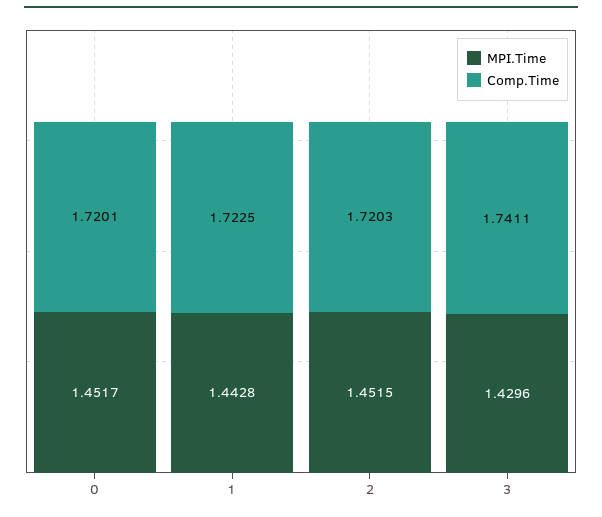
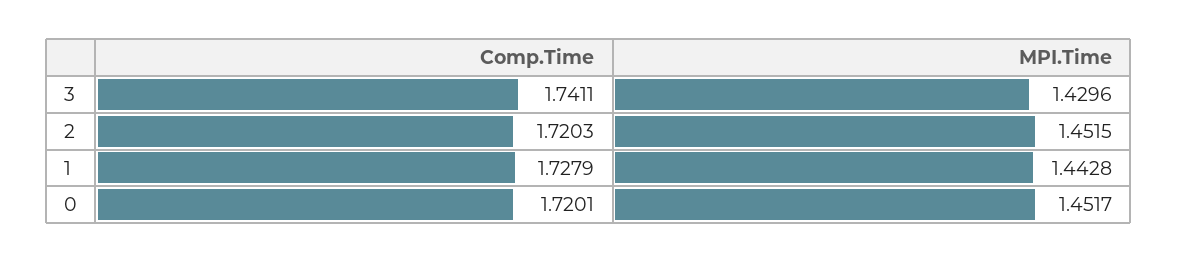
  {
    "MPI.Time": {
      "0": 1.4517,
      "1": 1.4428,
      "2": 1.4515,
      "3": 1.4296
    },
    "Comp.Time": {
      "0": 1.7201,
-     "1": 1.7225,
+     "1": 1.7279,
      "2": 1.7203,
      "3": 1.7411
    }
  }

